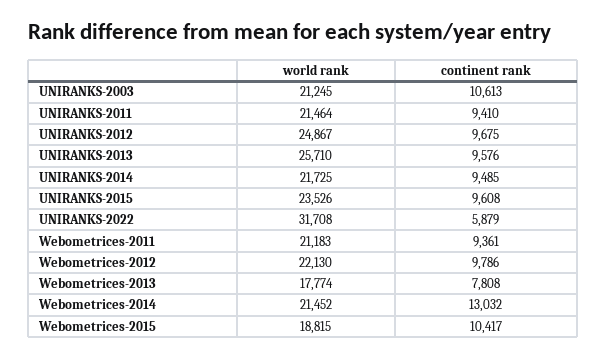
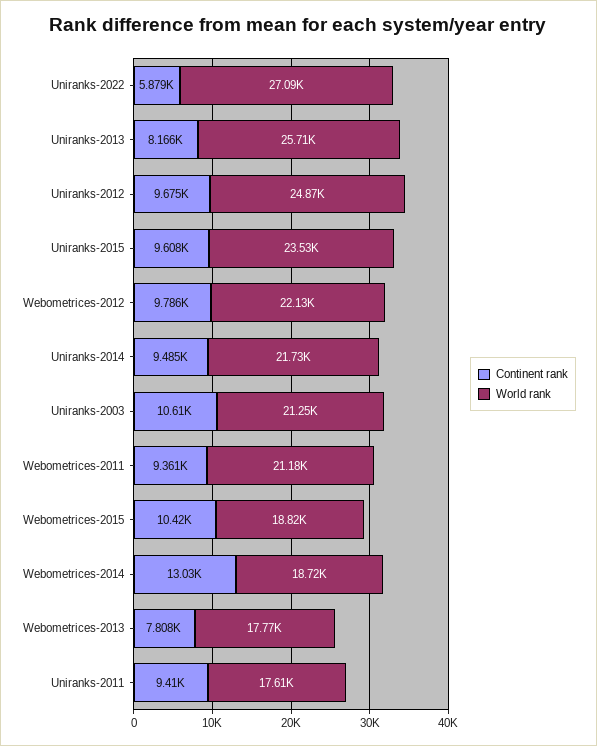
  {
    "world rank": {
      "UNIRANKS-2003": 21245,
-     "UNIRANKS-2011": 21464,
+     "UNIRANKS-2011": 17610,
      "UNIRANKS-2012": 24867,
      "UNIRANKS-2013": 25710,
      "UNIRANKS-2014": 21725,
      "UNIRANKS-2015": 23526,
-     "UNIRANKS-2022": 31708,
+     "UNIRANKS-2022": 27090,
      "Webometrices-2011": 21183,
      "Webometrices-2012": 22130,
      "Webometrices-2013": 17774,
-     "Webometrices-2014": 21452,
+     "Webometrices-2014": 18720,
      "Webometrices-2015": 18815
    },
    "continent rank": {
      "UNIRANKS-2003": 10613,
      "UNIRANKS-2011": 9410,
      "UNIRANKS-2012": 9675,
-     "UNIRANKS-2013": 9576,
+     "UNIRANKS-2013": 8166,
      "UNIRANKS-2014": 9485,
      "UNIRANKS-2015": 9608,
      "UNIRANKS-2022": 5879,
      "Webometrices-2011": 9361,
      "Webometrices-2012": 9786,
      "Webometrices-2013": 7808,
      "Webometrices-2014": 13032,
      "Webometrices-2015": 10417
    }
  }

